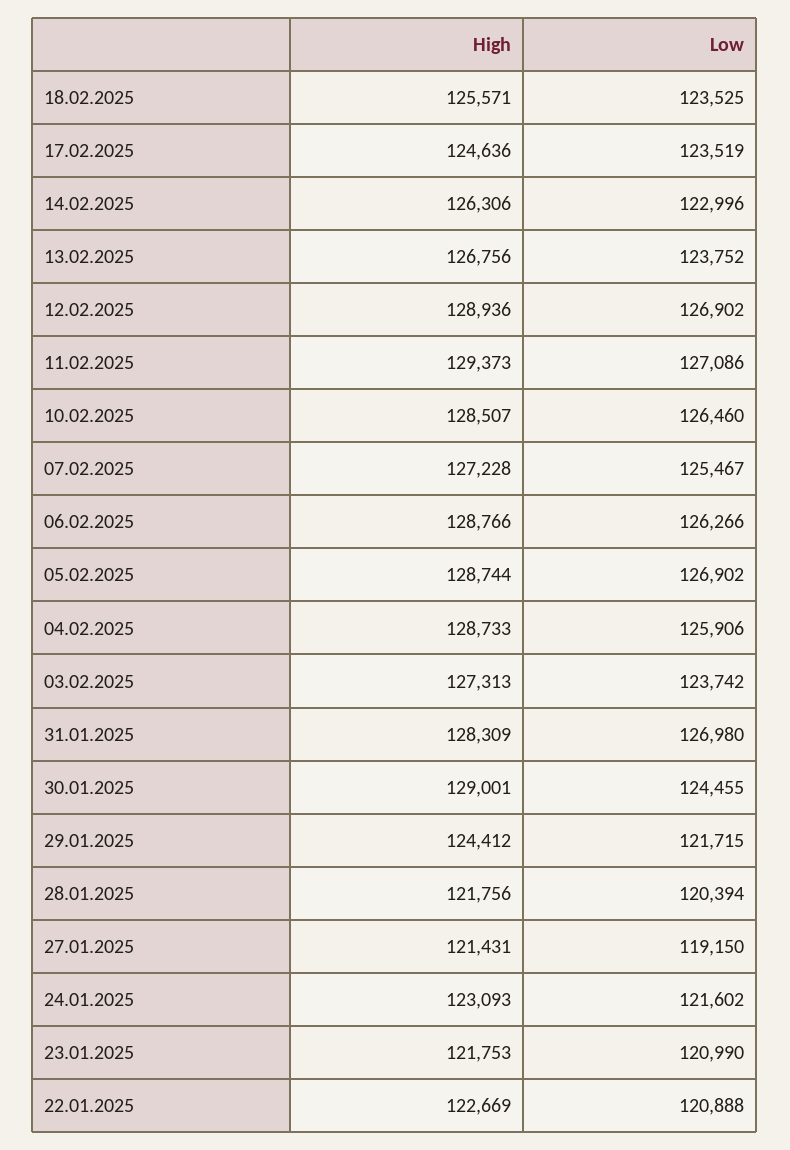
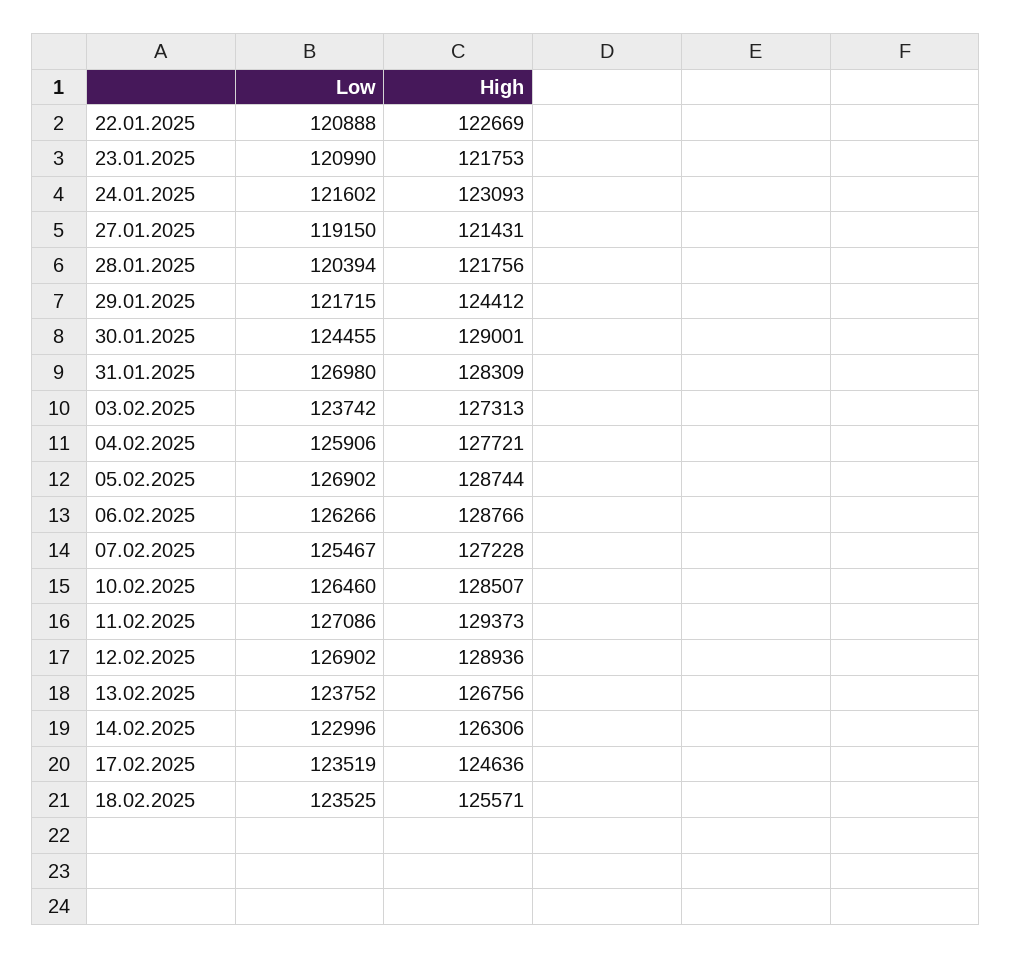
  {
    "High": {
      "18.02.2025": 125571,
      "17.02.2025": 124636,
      "14.02.2025": 126306,
      "13.02.2025": 126756,
      "12.02.2025": 128936,
      "11.02.2025": 129373,
      "10.02.2025": 128507,
      "07.02.2025": 127228,
      "06.02.2025": 128766,
      "05.02.2025": 128744,
-     "04.02.2025": 128733,
+     "04.02.2025": 127721,
      "03.02.2025": 127313,
      "31.01.2025": 128309,
      "30.01.2025": 129001,
      "29.01.2025": 124412,
      "28.01.2025": 121756,
      "27.01.2025": 121431,
      "24.01.2025": 123093,
      "23.01.2025": 121753,
      "22.01.2025": 122669
    },
    "Low": {
      "18.02.2025": 123525,
      "17.02.2025": 123519,
      "14.02.2025": 122996,
      "13.02.2025": 123752,
      "12.02.2025": 126902,
      "11.02.2025": 127086,
      "10.02.2025": 126460,
      "07.02.2025": 125467,
      "06.02.2025": 126266,
      "05.02.2025": 126902,
      "04.02.2025": 125906,
      "03.02.2025": 123742,
      "31.01.2025": 126980,
      "30.01.2025": 124455,
      "29.01.2025": 121715,
      "28.01.2025": 120394,
      "27.01.2025": 119150,
      "24.01.2025": 121602,
      "23.01.2025": 120990,
      "22.01.2025": 120888
    }
  }

